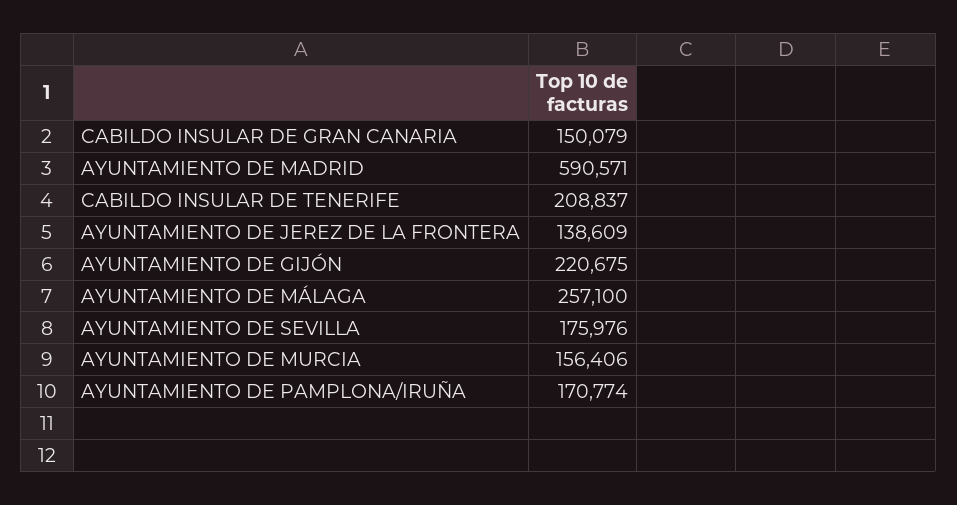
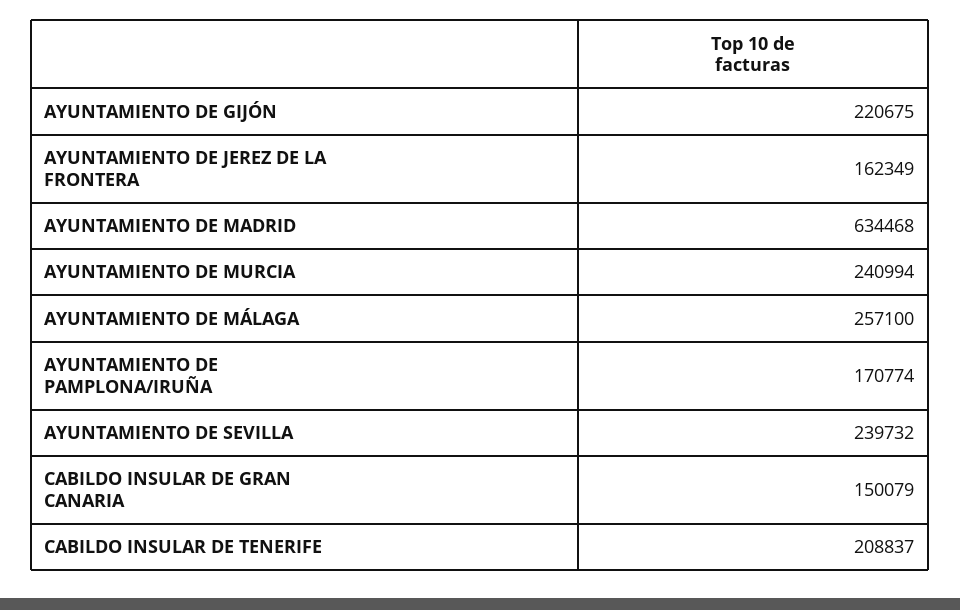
  {
    "CABILDO INSULAR DE GRAN CANARIA": 150079,
-   "AYUNTAMIENTO DE MADRID": 590571,
+   "AYUNTAMIENTO DE MADRID": 634468,
    "CABILDO INSULAR DE TENERIFE": 208837,
-   "AYUNTAMIENTO DE JEREZ DE LA FRONTERA": 138609,
+   "AYUNTAMIENTO DE JEREZ DE LA FRONTERA": 162349,
    "AYUNTAMIENTO DE GIJÓN": 220675,
    "AYUNTAMIENTO DE MÁLAGA": 257100,
-   "AYUNTAMIENTO DE SEVILLA": 175976,
+   "AYUNTAMIENTO DE SEVILLA": 239732,
-   "AYUNTAMIENTO DE MURCIA": 156406,
+   "AYUNTAMIENTO DE MURCIA": 240994,
    "AYUNTAMIENTO DE PAMPLONA/IRUÑA": 170774
  }

